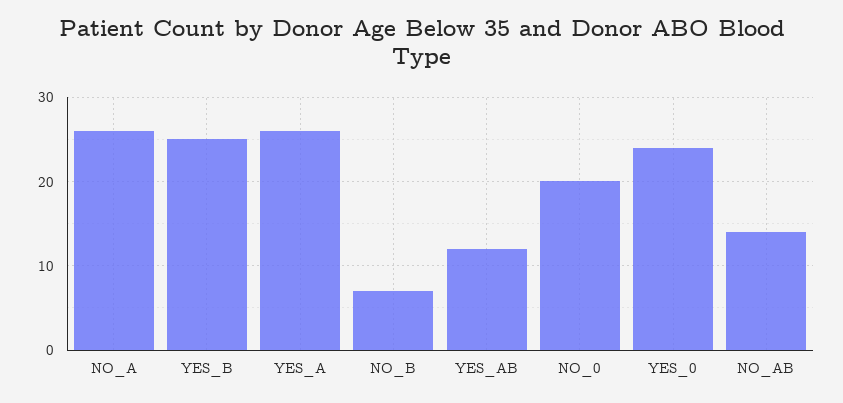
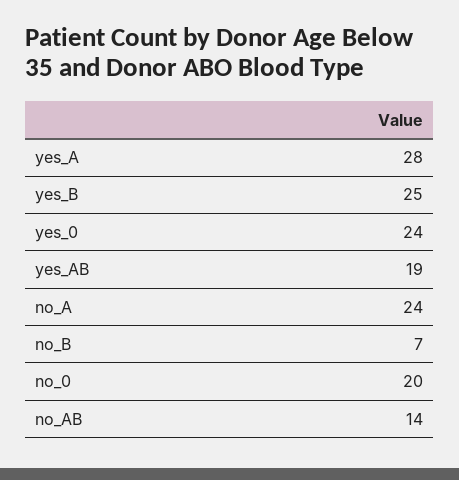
  {
-   "NO_A": 26,
+   "NO_A": 24,
    "YES_B": 25,
-   "YES_A": 26,
+   "YES_A": 28,
    "NO_B": 7,
-   "YES_AB": 12,
+   "YES_AB": 19,
    "NO_0": 20,
    "YES_0": 24,
    "NO_AB": 14
  }

